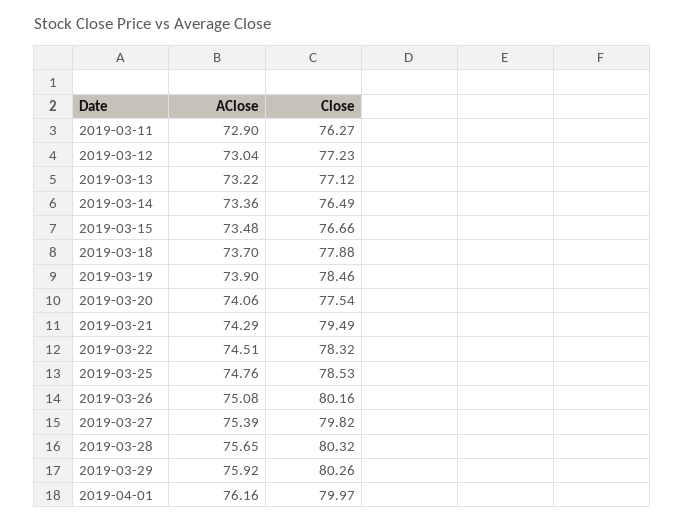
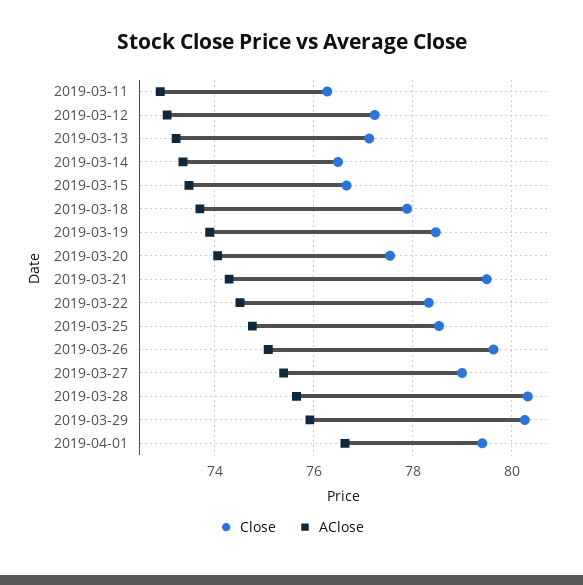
  {
    "AClose": {
      "2019-03-11": 72.9,
      "2019-03-12": 73.04,
      "2019-03-13": 73.22,
      "2019-03-14": 73.36,
      "2019-03-15": 73.48,
      "2019-03-18": 73.7,
      "2019-03-19": 73.9,
      "2019-03-20": 74.06,
      "2019-03-21": 74.29,
      "2019-03-22": 74.51,
      "2019-03-25": 74.76,
      "2019-03-26": 75.08,
      "2019-03-27": 75.39,
      "2019-03-28": 75.65,
      "2019-03-29": 75.92,
-     "2019-04-01": 76.16
+     "2019-04-01": 76.6
    },
    "Close": {
      "2019-03-11": 76.27,
      "2019-03-12": 77.23,
      "2019-03-13": 77.12,
      "2019-03-14": 76.49,
      "2019-03-15": 76.66,
      "2019-03-18": 77.88,
      "2019-03-19": 78.46,
      "2019-03-20": 77.54,
      "2019-03-21": 79.49,
      "2019-03-22": 78.32,
      "2019-03-25": 78.53,
-     "2019-03-26": 80.16,
+     "2019-03-26": 79.6,
-     "2019-03-27": 79.82,
+     "2019-03-27": 79,
      "2019-03-28": 80.32,
      "2019-03-29": 80.26,
-     "2019-04-01": 79.97
+     "2019-04-01": 79.4
    }
  }

